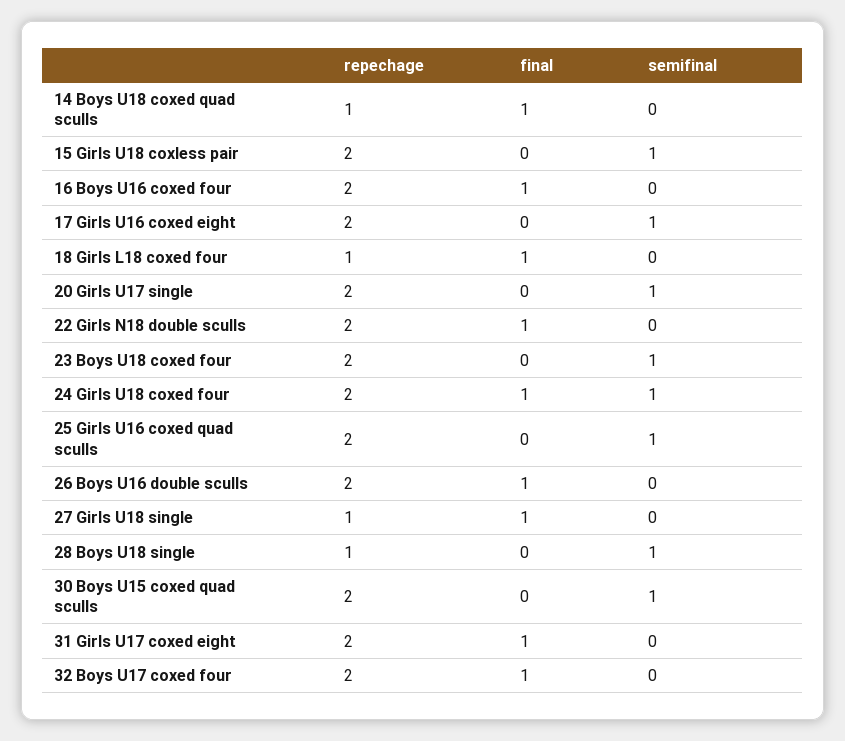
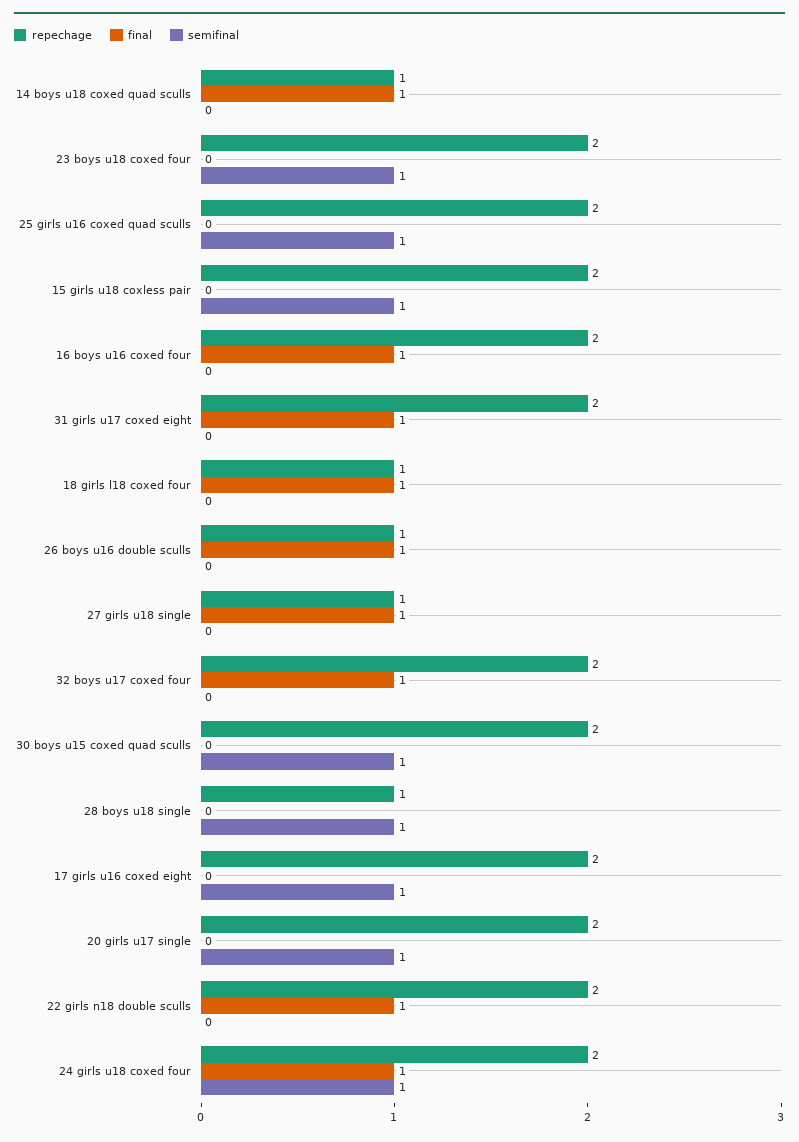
  {
    "repechage": {
      "14 Boys U18 coxed quad sculls": 1,
      "15 Girls U18 coxless pair": 2,
      "16 Boys U16 coxed four": 2,
      "17 Girls U16 coxed eight": 2,
      "18 Girls L18 coxed four": 1,
      "20 Girls U17 single": 2,
      "22 Girls N18 double sculls": 2,
      "23 Boys U18 coxed four": 2,
      "24 Girls U18 coxed four": 2,
      "25 Girls U16 coxed quad sculls": 2,
-     "26 Boys U16 double sculls": 2,
+     "26 Boys U16 double sculls": 1,
      "27 Girls U18 single": 1,
      "28 Boys U18 single": 1,
      "30 Boys U15 coxed quad sculls": 2,
      "31 Girls U17 coxed eight": 2,
      "32 Boys U17 coxed four": 2
    },
    "final": {
      "14 Boys U18 coxed quad sculls": 1,
      "15 Girls U18 coxless pair": 0,
      "16 Boys U16 coxed four": 1,
      "17 Girls U16 coxed eight": 0,
      "18 Girls L18 coxed four": 1,
      "20 Girls U17 single": 0,
      "22 Girls N18 double sculls": 1,
      "23 Boys U18 coxed four": 0,
      "24 Girls U18 coxed four": 1,
      "25 Girls U16 coxed quad sculls": 0,
      "26 Boys U16 double sculls": 1,
      "27 Girls U18 single": 1,
      "28 Boys U18 single": 0,
      "30 Boys U15 coxed quad sculls": 0,
      "31 Girls U17 coxed eight": 1,
      "32 Boys U17 coxed four": 1
    },
    "semifinal": {
      "14 Boys U18 coxed quad sculls": 0,
      "15 Girls U18 coxless pair": 1,
      "16 Boys U16 coxed four": 0,
      "17 Girls U16 coxed eight": 1,
      "18 Girls L18 coxed four": 0,
      "20 Girls U17 single": 1,
      "22 Girls N18 double sculls": 0,
      "23 Boys U18 coxed four": 1,
      "24 Girls U18 coxed four": 1,
      "25 Girls U16 coxed quad sculls": 1,
      "26 Boys U16 double sculls": 0,
      "27 Girls U18 single": 0,
      "28 Boys U18 single": 1,
      "30 Boys U15 coxed quad sculls": 1,
      "31 Girls U17 coxed eight": 0,
      "32 Boys U17 coxed four": 0
    }
  }

